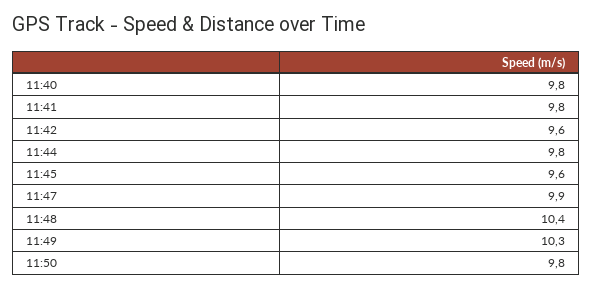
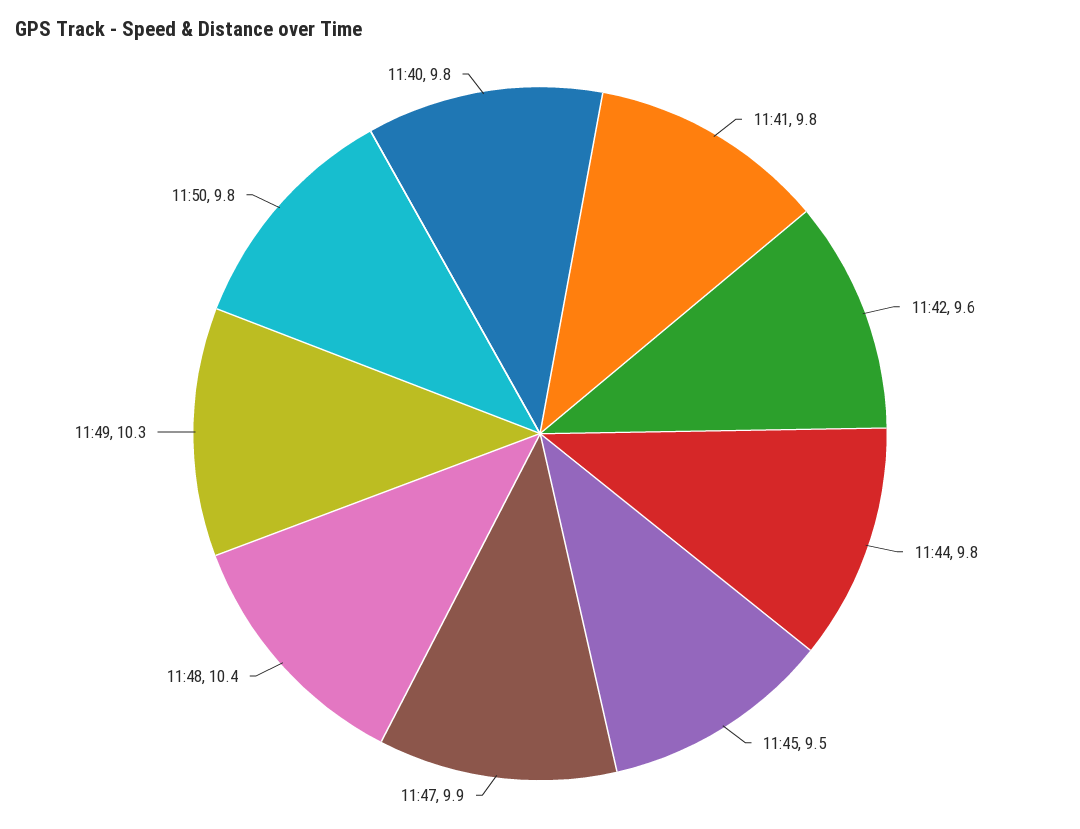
  {
    "11:40": 9.8,
    "11:41": 9.8,
    "11:42": 9.6,
    "11:44": 9.8,
-   "11:45": 9.6,
+   "11:45": 9.5,
    "11:47": 9.9,
    "11:48": 10.4,
    "11:49": 10.3,
    "11:50": 9.8
  }

